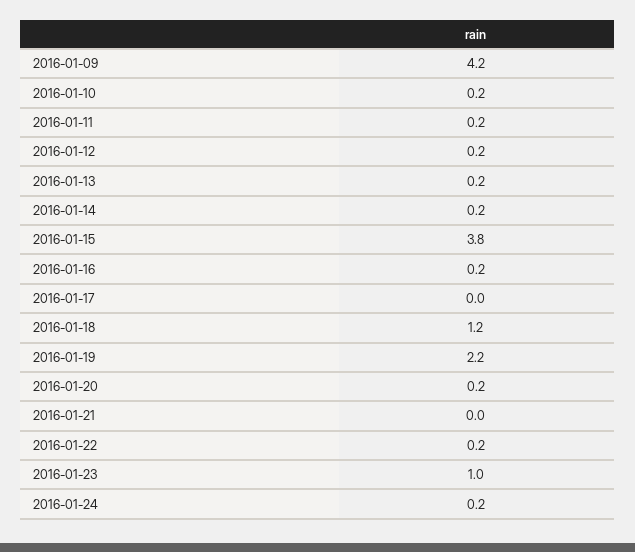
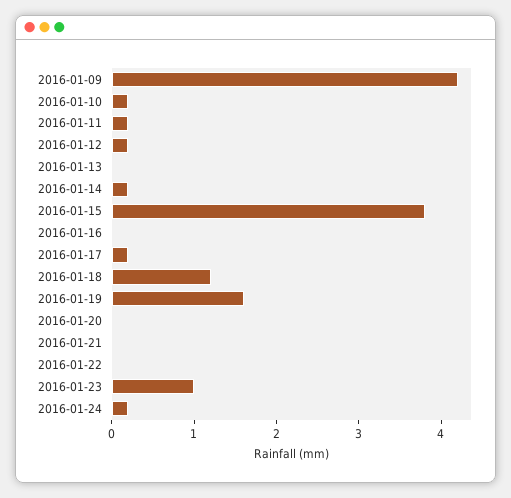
  {
    "2016-01-09": 4.2,
    "2016-01-10": 0.2,
    "2016-01-11": 0.2,
    "2016-01-12": 0.2,
-   "2016-01-13": 0.2,
+   "2016-01-13": 0,
    "2016-01-14": 0.2,
    "2016-01-15": 3.8,
-   "2016-01-16": 0.2,
+   "2016-01-16": 0,
-   "2016-01-17": 0,
+   "2016-01-17": 0.2,
    "2016-01-18": 1.2,
-   "2016-01-19": 2.2,
+   "2016-01-19": 1.6,
-   "2016-01-20": 0.2,
+   "2016-01-20": 0,
    "2016-01-21": 0,
-   "2016-01-22": 0.2,
+   "2016-01-22": 0,
    "2016-01-23": 1,
    "2016-01-24": 0.2
  }

